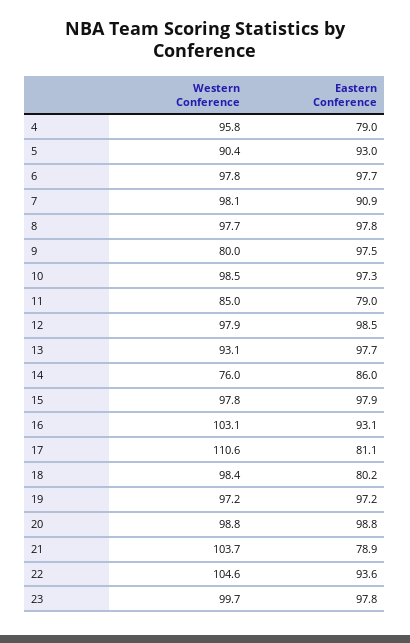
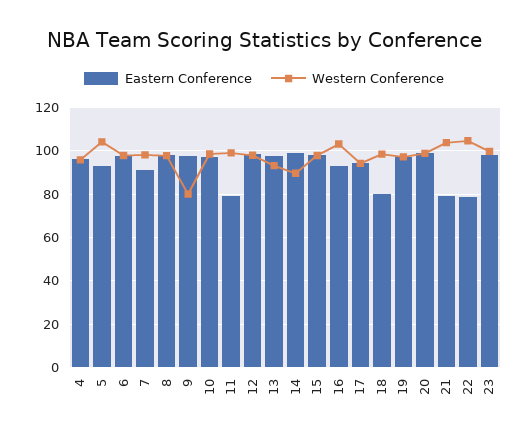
  {
    "Western Conference": {
      "4": 95.8,
-     "5": 90.4,
+     "5": 105,
      "6": 97.8,
      "7": 98.1,
      "8": 97.7,
      "9": 80,
      "10": 98.5,
-     "11": 85,
+     "11": 100,
      "12": 97.9,
      "13": 93.1,
-     "14": 76,
+     "14": 90,
      "15": 97.8,
      "16": 103.1,
-     "17": 110.6,
+     "17": 95,
      "18": 98.4,
      "19": 97.2,
      "20": 98.8,
      "21": 103.7,
      "22": 104.6,
      "23": 99.7
    },
    "Eastern Conference": {
-     "4": 79,
+     "4": 95,
      "5": 93,
      "6": 97.7,
      "7": 90.9,
      "8": 97.8,
      "9": 97.5,
      "10": 97.3,
      "11": 79,
      "12": 98.5,
      "13": 97.7,
-     "14": 86,
+     "14": 100,
      "15": 97.9,
      "16": 93.1,
-     "17": 81.1,
+     "17": 95,
      "18": 80.2,
      "19": 97.2,
      "20": 98.8,
      "21": 78.9,
-     "22": 93.6,
+     "22": 80,
      "23": 97.8
    }
  }

